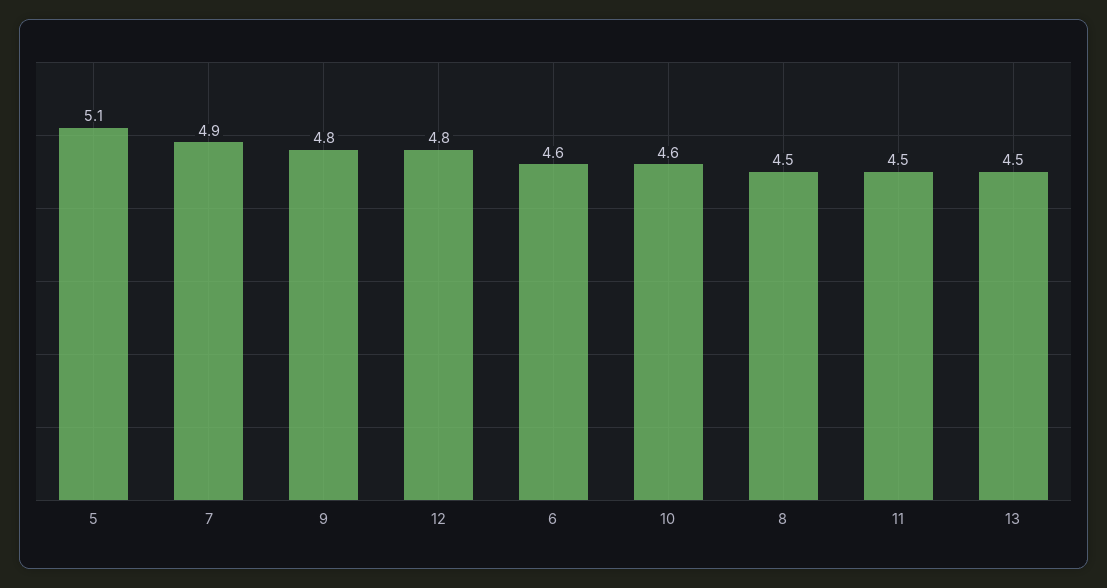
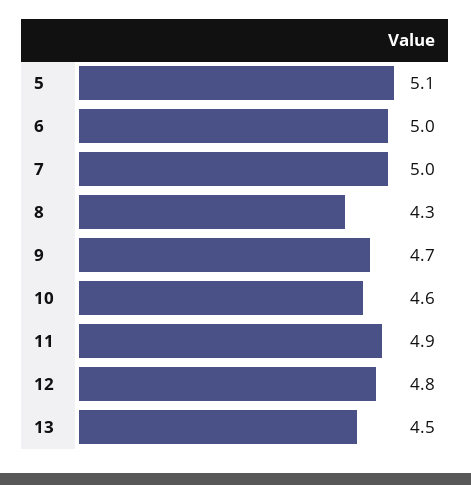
  {
    "5": 5.1,
-   "7": 4.9,
+   "7": 5,
-   "9": 4.8,
+   "9": 4.7,
    "12": 4.8,
-   "6": 4.6,
+   "6": 5,
    "10": 4.6,
-   "8": 4.5,
+   "8": 4.3,
-   "11": 4.5,
+   "11": 4.9,
    "13": 4.5
  }

